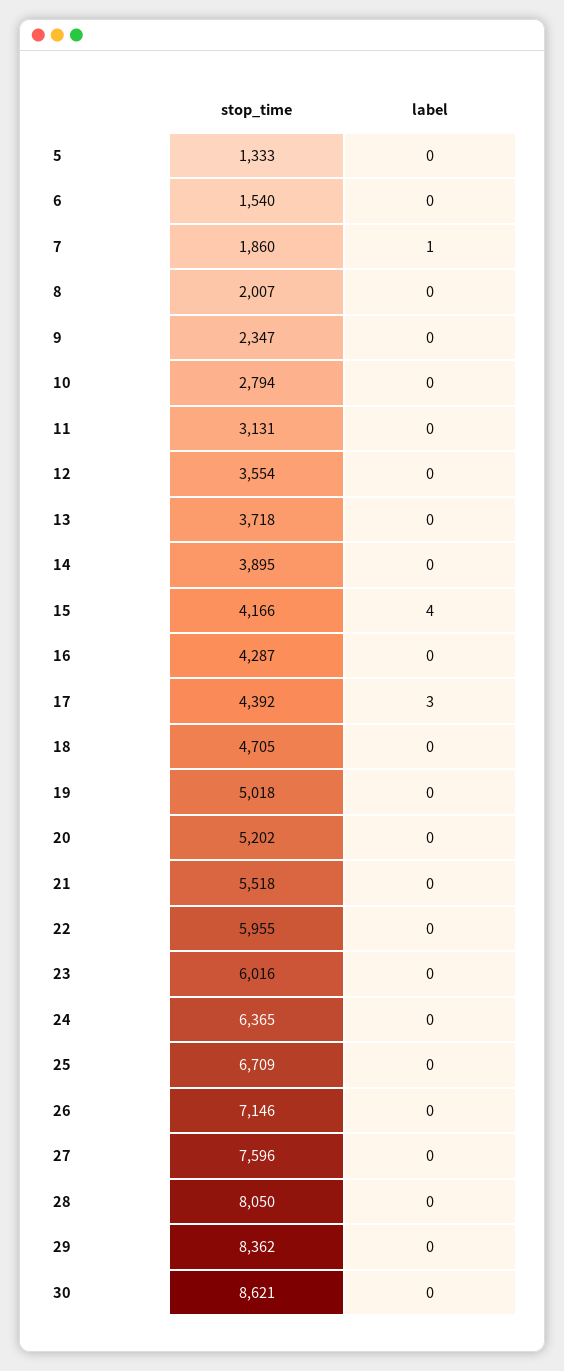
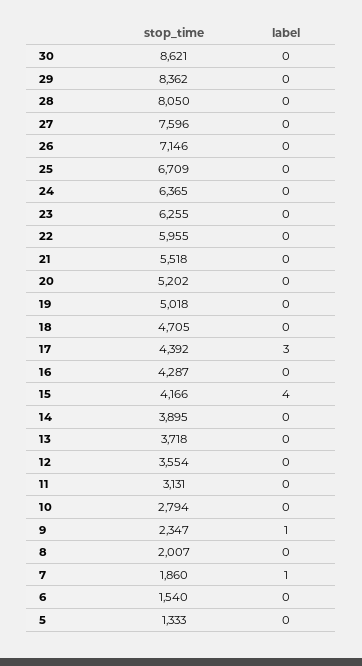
  {
    "stop_time": {
      "5": 1333,
      "6": 1540,
      "7": 1860,
      "8": 2007,
      "9": 2347,
      "10": 2794,
      "11": 3131,
      "12": 3554,
      "13": 3718,
      "14": 3895,
      "15": 4166,
      "16": 4287,
      "17": 4392,
      "18": 4705,
      "19": 5018,
      "20": 5202,
      "21": 5518,
      "22": 5955,
-     "23": 6016,
+     "23": 6255,
      "24": 6365,
      "25": 6709,
      "26": 7146,
      "27": 7596,
      "28": 8050,
      "29": 8362,
      "30": 8621
    },
    "label": {
      "5": 0,
      "6": 0,
      "7": 1,
      "8": 0,
-     "9": 0,
+     "9": 1,
      "10": 0,
      "11": 0,
      "12": 0,
      "13": 0,
      "14": 0,
      "15": 4,
      "16": 0,
      "17": 3,
      "18": 0,
      "19": 0,
      "20": 0,
      "21": 0,
      "22": 0,
      "23": 0,
      "24": 0,
      "25": 0,
      "26": 0,
      "27": 0,
      "28": 0,
      "29": 0,
      "30": 0
    }
  }

